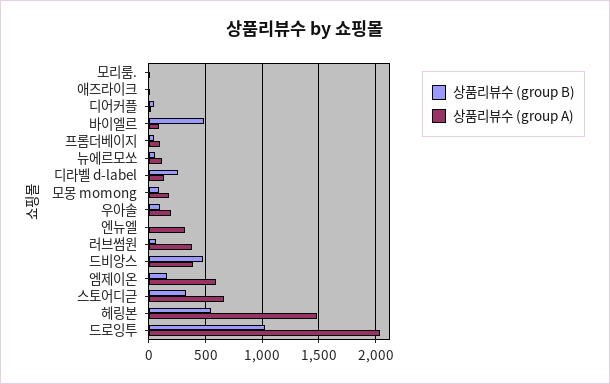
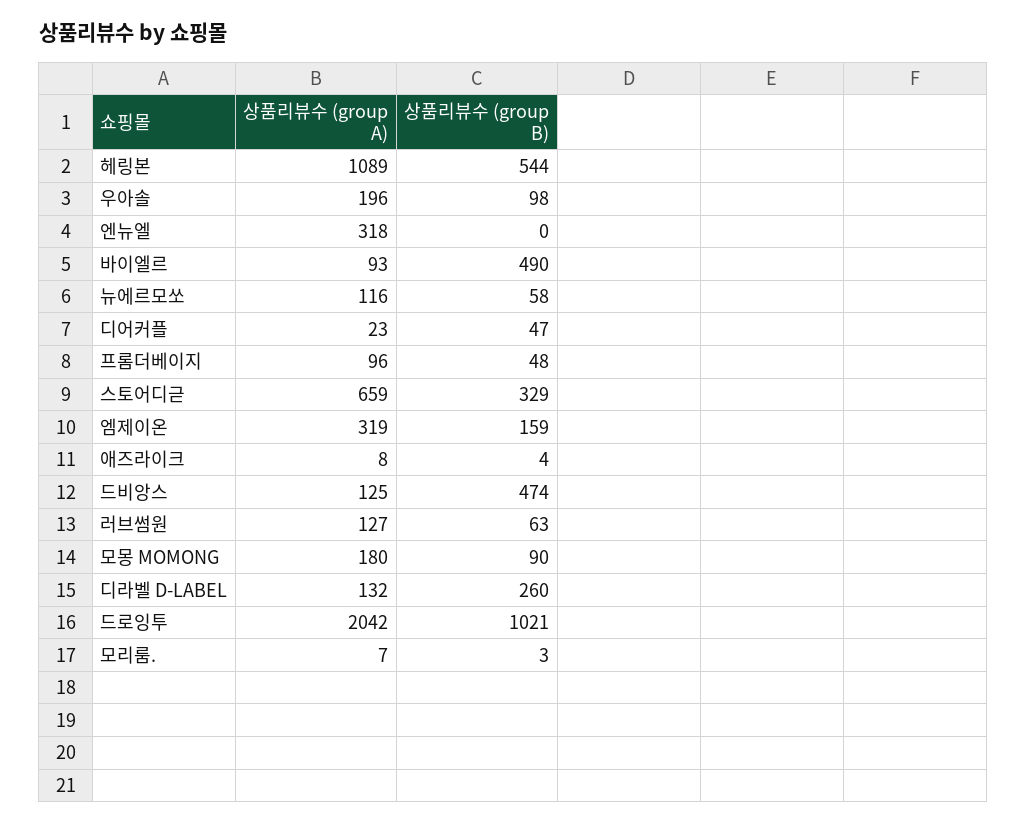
  {
    "상품리뷰수 (group B)": {
      "모리룸.": 3,
      "애즈라이크": 4,
      "디어커플": 47,
      "바이엘르": 490,
      "프롬더베이지": 48,
      "뉴에르모쏘": 58,
      "디라벨 d-label": 260,
      "모몽 momong": 90,
      "우아솔": 98,
      "엔뉴엘": 0,
      "러브썸원": 63,
      "드비앙스": 474,
      "엠제이온": 159,
      "스토어디귿": 329,
      "헤링본": 544,
      "드로잉투": 1021
    },
    "상품리뷰수 (group A)": {
      "모리룸.": 7,
      "애즈라이크": 8,
      "디어커플": 23,
      "바이엘르": 93,
      "프롬더베이지": 96,
      "뉴에르모쏘": 116,
      "디라벨 d-label": 132,
      "모몽 momong": 180,
      "우아솔": 196,
      "엔뉴엘": 318,
-     "러브썸원": 400,
+     "러브썸원": 127,
-     "드비앙스": 400,
+     "드비앙스": 125,
-     "엠제이온": 600,
+     "엠제이온": 319,
      "스토어디귿": 659,
-     "헤링본": 1500,
+     "헤링본": 1089,
      "드로잉투": 2042
    }
  }

